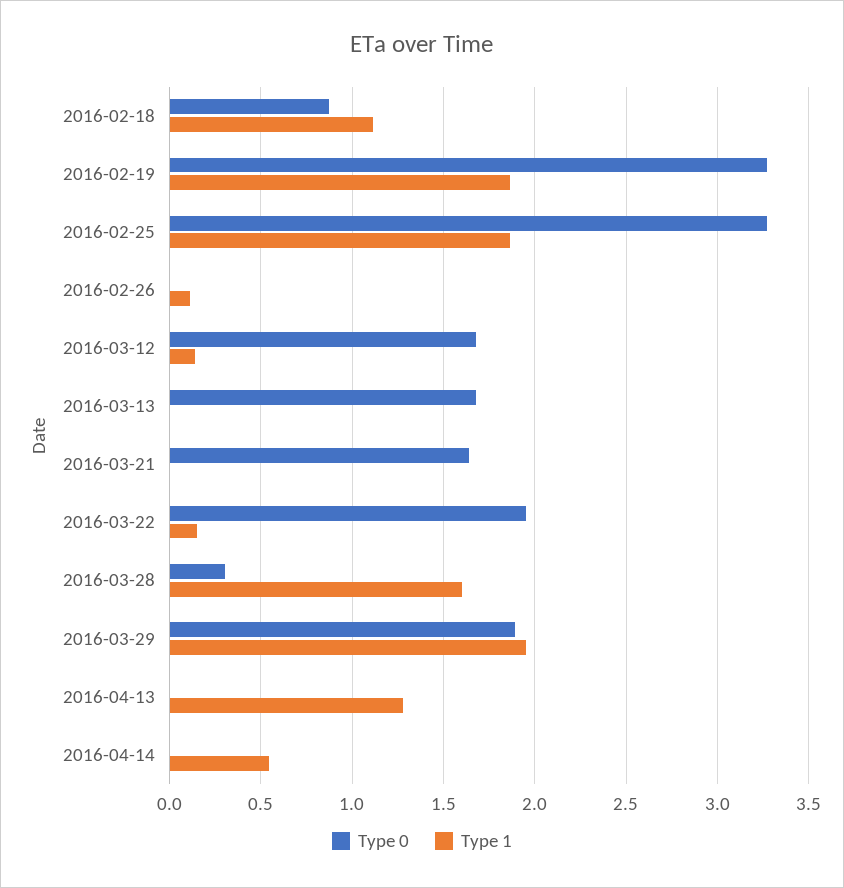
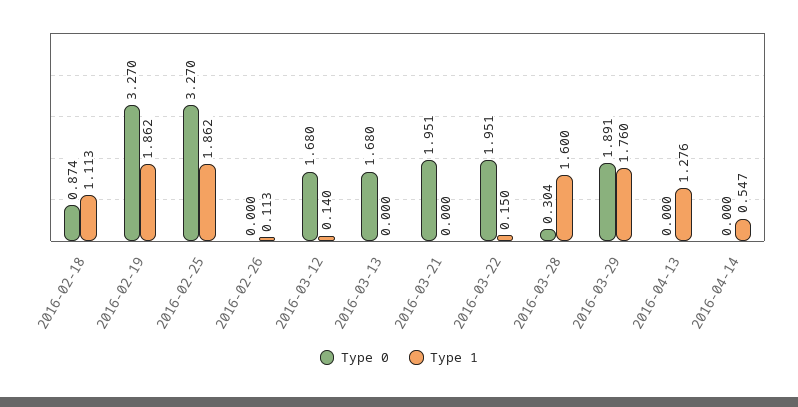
  {
    "Type 0": {
      "2016-02-18": 0.874,
      "2016-02-19": 3.27,
      "2016-02-25": 3.27,
      "2016-02-26": 0,
      "2016-03-12": 1.68,
      "2016-03-13": 1.68,
-     "2016-03-21": 1.65,
+     "2016-03-21": 1.951,
      "2016-03-22": 1.951,
      "2016-03-28": 0.304,
      "2016-03-29": 1.891,
      "2016-04-13": 0,
      "2016-04-14": 0
    },
    "Type 1": {
      "2016-02-18": 1.113,
      "2016-02-19": 1.862,
      "2016-02-25": 1.862,
      "2016-02-26": 0.113,
      "2016-03-12": 0.14,
      "2016-03-13": 0,
      "2016-03-21": 0,
      "2016-03-22": 0.15,
      "2016-03-28": 1.6,
-     "2016-03-29": 1.95,
+     "2016-03-29": 1.76,
      "2016-04-13": 1.276,
      "2016-04-14": 0.547
    }
  }

